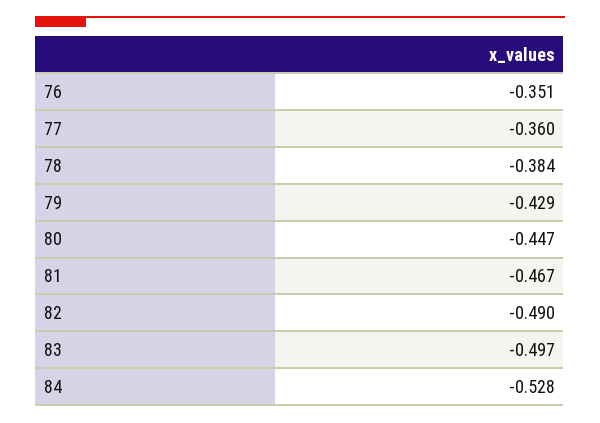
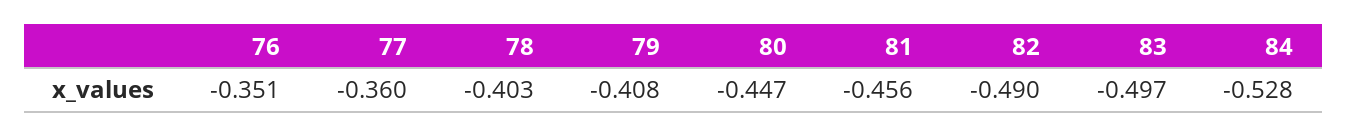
  {
    "76": -0.351,
    "77": -0.36,
-   "78": -0.384,
+   "78": -0.403,
-   "79": -0.429,
+   "79": -0.408,
    "80": -0.447,
-   "81": -0.467,
+   "81": -0.456,
    "82": -0.49,
    "83": -0.497,
    "84": -0.528
  }

